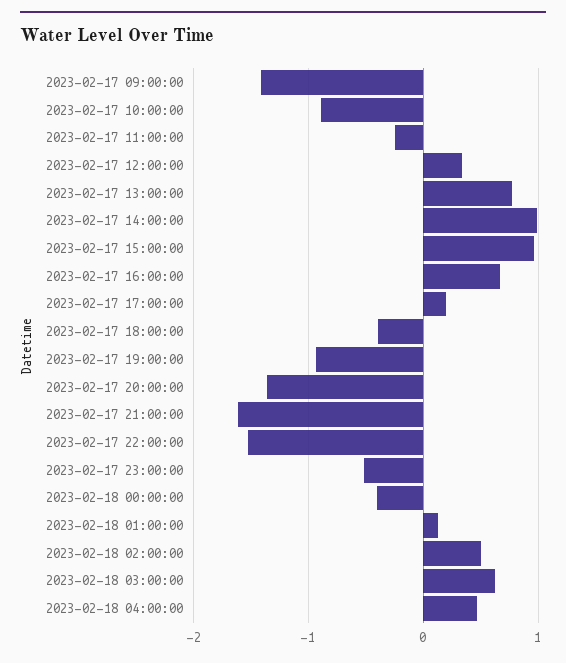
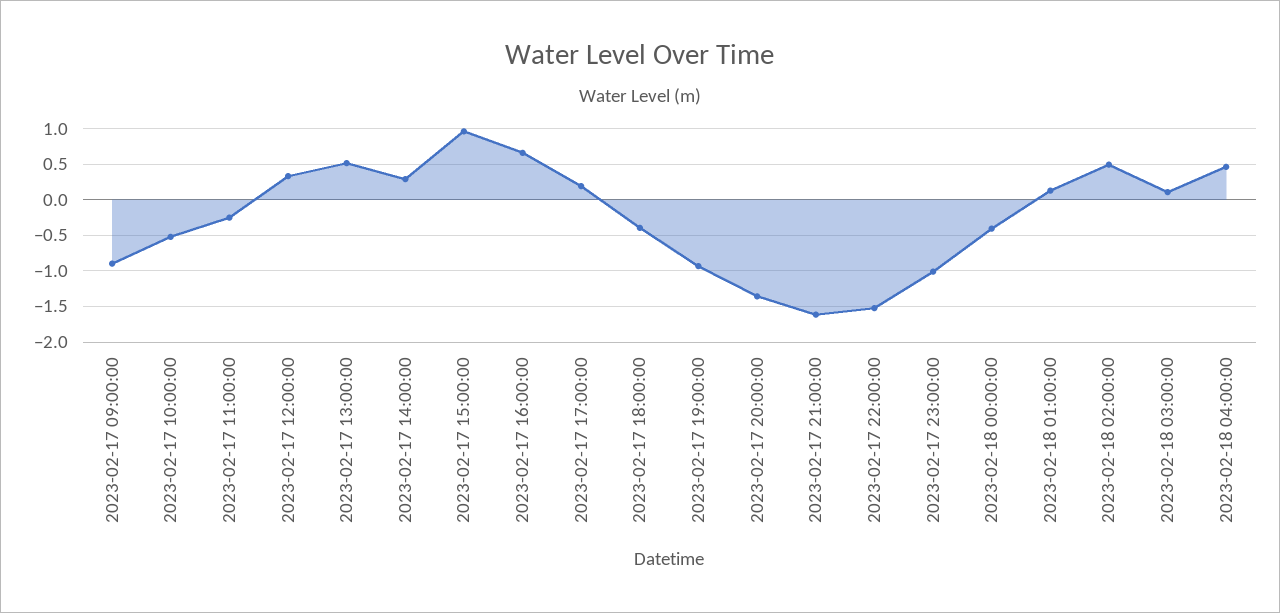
  {
-   "2023-02-17 09:00:00": -1.4,
+   "2023-02-17 09:00:00": -0.9,
-   "2023-02-17 10:00:00": -0.9,
+   "2023-02-17 10:00:00": -0.5,
    "2023-02-17 11:00:00": -0.3,
    "2023-02-17 12:00:00": 0.3,
-   "2023-02-17 13:00:00": 0.8,
+   "2023-02-17 13:00:00": 0.5,
-   "2023-02-17 14:00:00": 1,
+   "2023-02-17 14:00:00": 0.3,
    "2023-02-17 15:00:00": 1,
    "2023-02-17 16:00:00": 0.7,
    "2023-02-17 17:00:00": 0.2,
    "2023-02-17 18:00:00": -0.4,
    "2023-02-17 19:00:00": -0.9,
    "2023-02-17 20:00:00": -1.4,
    "2023-02-17 21:00:00": -1.6,
    "2023-02-17 22:00:00": -1.5,
-   "2023-02-17 23:00:00": -0.5,
+   "2023-02-17 23:00:00": -1,
    "2023-02-18 00:00:00": -0.4,
    "2023-02-18 01:00:00": 0.1,
    "2023-02-18 02:00:00": 0.5,
-   "2023-02-18 03:00:00": 0.6,
+   "2023-02-18 03:00:00": 0.1,
    "2023-02-18 04:00:00": 0.5
  }

